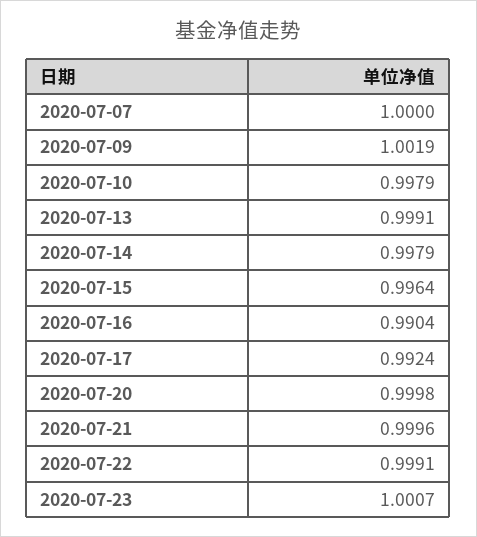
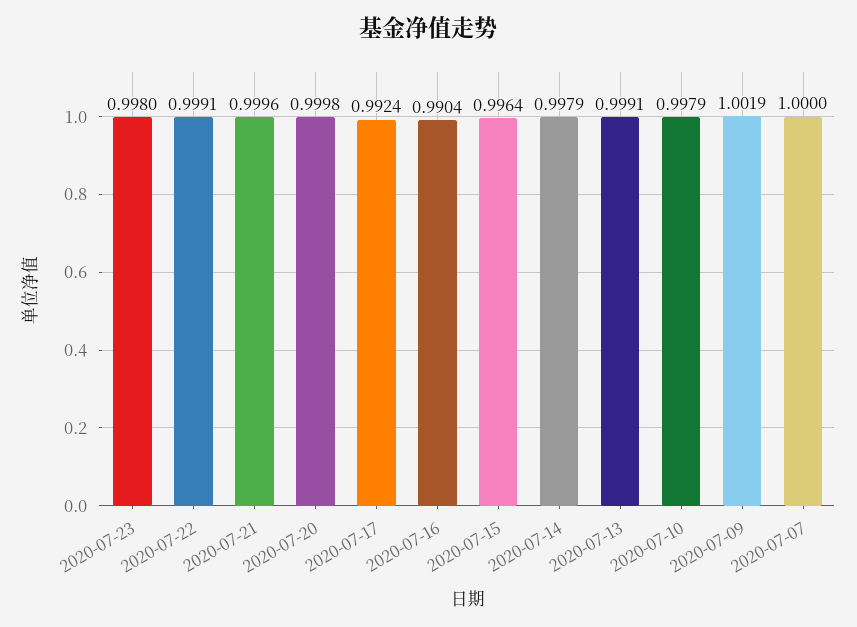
  {
    "2020-07-07": 1,
    "2020-07-09": 1.0019,
    "2020-07-10": 0.9979,
    "2020-07-13": 0.9991,
    "2020-07-14": 0.9979,
    "2020-07-15": 0.9964,
    "2020-07-16": 0.9904,
    "2020-07-17": 0.9924,
    "2020-07-20": 0.9998,
    "2020-07-21": 0.9996,
    "2020-07-22": 0.9991,
-   "2020-07-23": 1.0007
+   "2020-07-23": 0.998
  }

